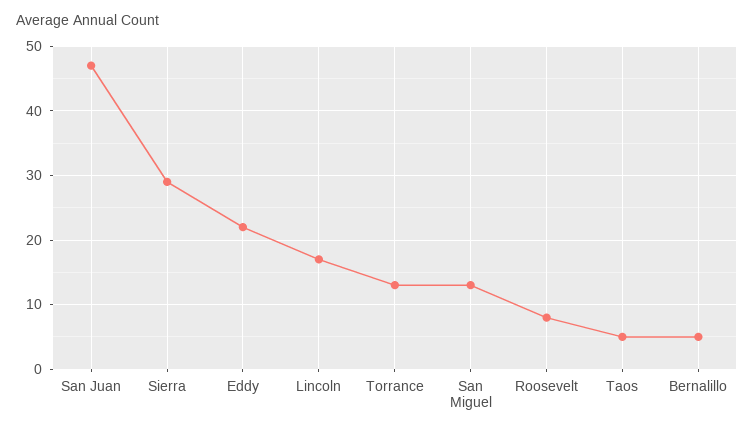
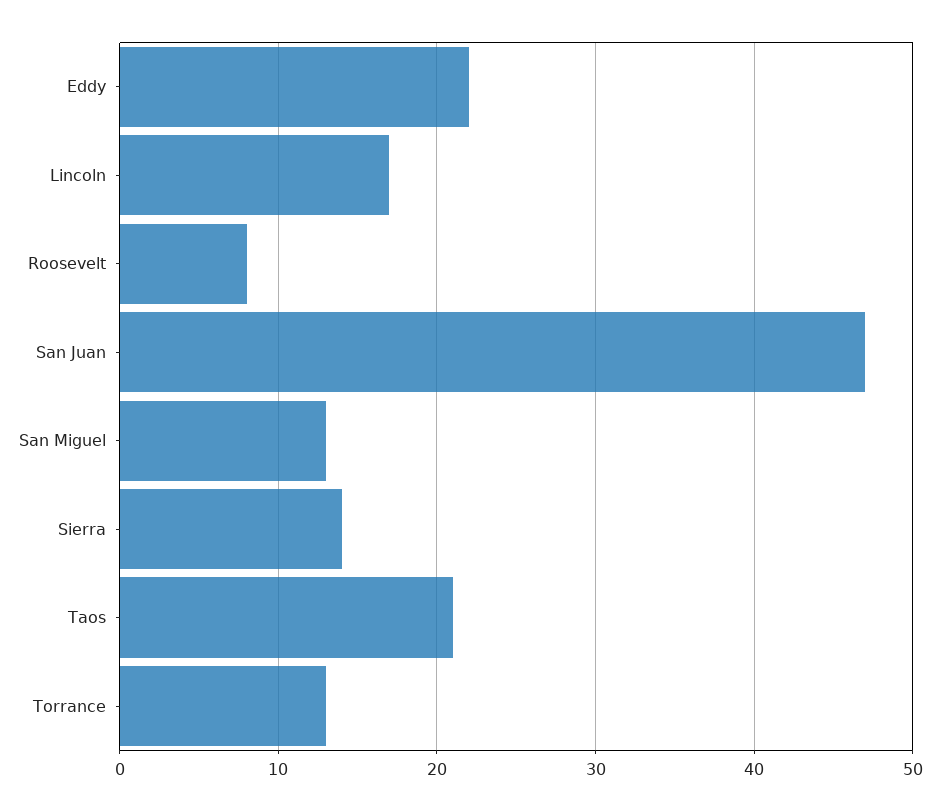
  {
    "San Juan": 47,
-   "Sierra": 29,
+   "Sierra": 14,
    "Eddy": 22,
    "Lincoln": 17,
    "Torrance": 13,
    "San Miguel": 13,
    "Roosevelt": 8,
-   "Taos": 5,
+   "Taos": 21
-   "Bernalillo": 5
  }

